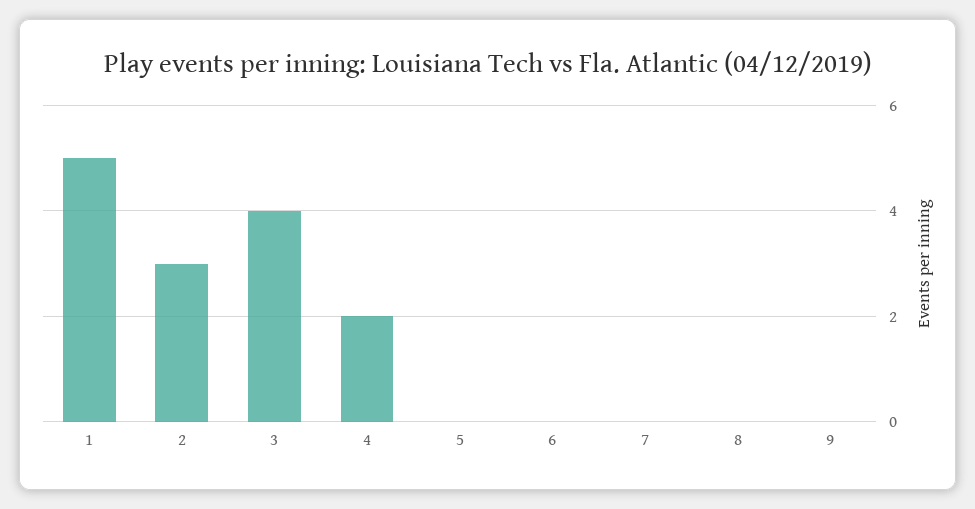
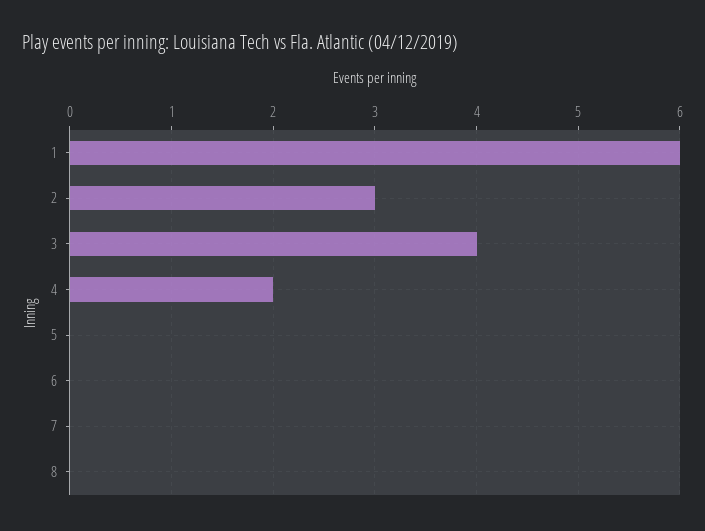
  {
-   "1": 5,
+   "1": 6,
    "2": 3,
    "3": 4,
    "4": 2,
    "5": 0,
    "6": 0,
    "7": 0,
-   "8": 0,
+   "8": 0
-   "9": 0
  }

